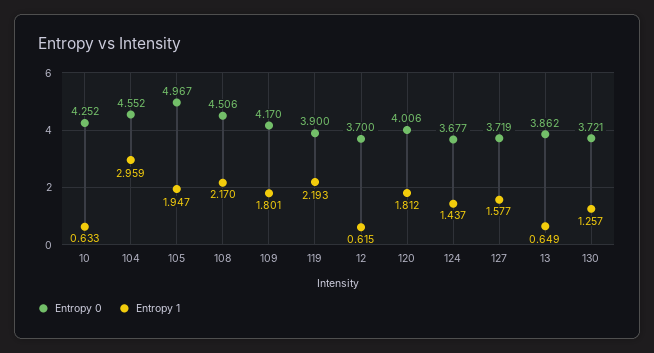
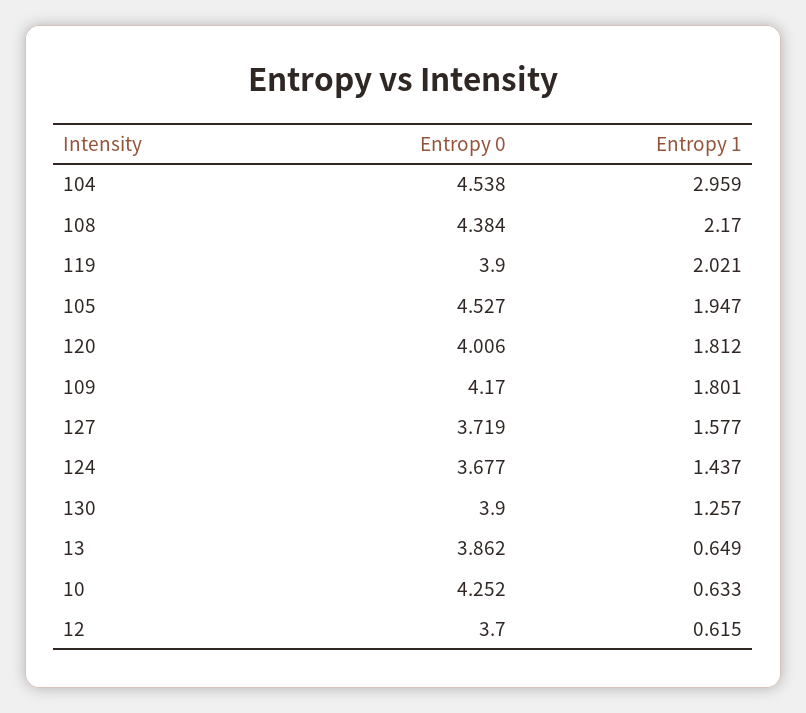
  {
    "Entropy 0": {
      "10": 4.252,
-     "104": 4.552,
+     "104": 4.538,
-     "105": 4.967,
+     "105": 4.527,
-     "108": 4.506,
+     "108": 4.384,
      "109": 4.17,
      "119": 3.9,
      "12": 3.7,
      "120": 4.006,
      "124": 3.677,
      "127": 3.719,
      "13": 3.862,
-     "130": 3.721
+     "130": 3.9
    },
    "Entropy 1": {
      "10": 0.633,
      "104": 2.959,
      "105": 1.947,
      "108": 2.17,
      "109": 1.801,
-     "119": 2.193,
+     "119": 2.021,
      "12": 0.615,
      "120": 1.812,
      "124": 1.437,
      "127": 1.577,
      "13": 0.649,
      "130": 1.257
    }
  }

